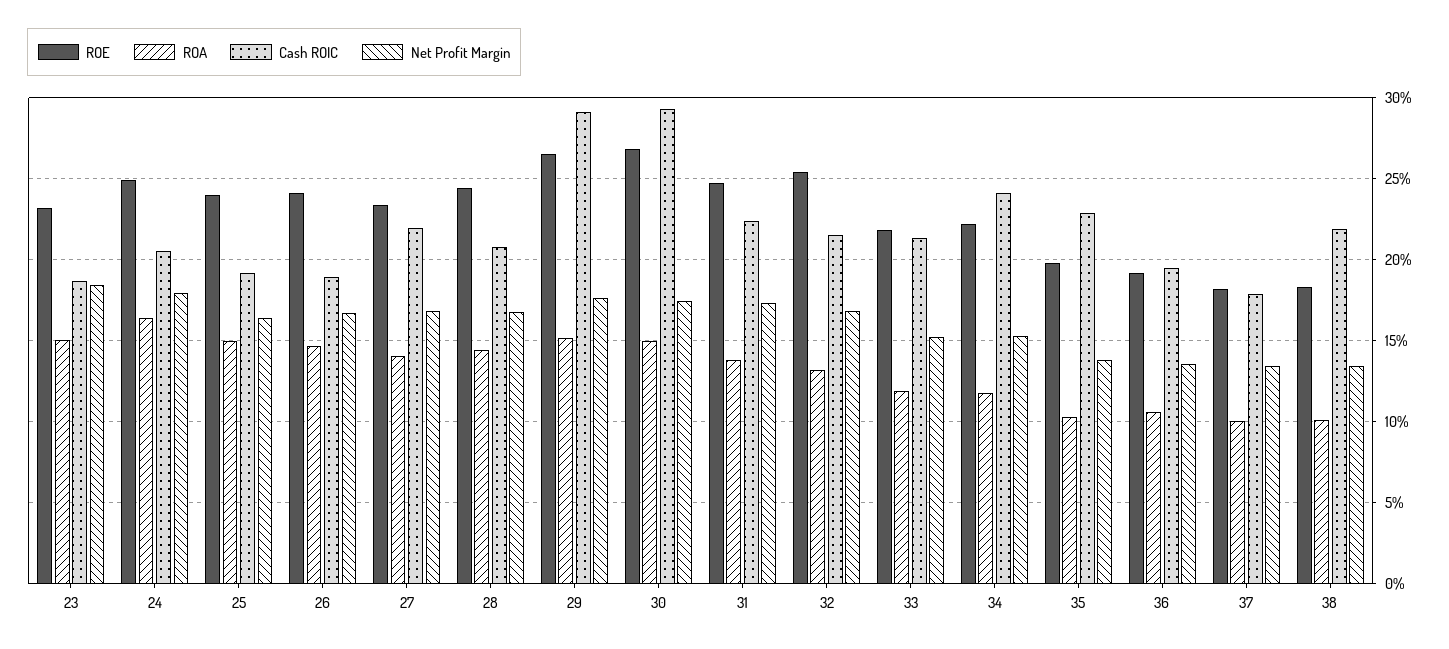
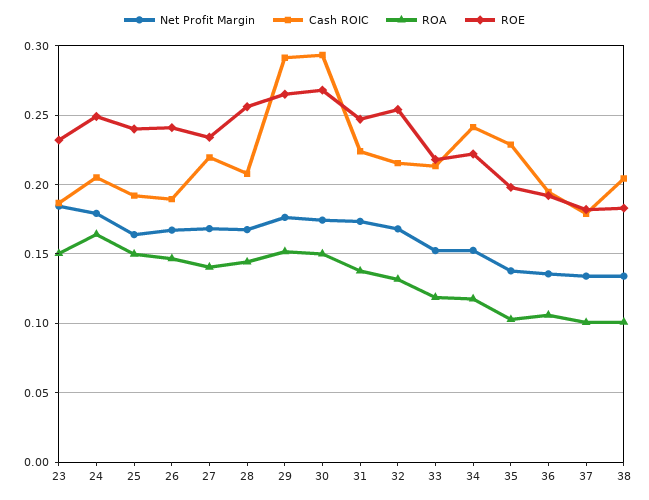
  {
    "ROE": {
      "23": 0.23,
      "24": 0.25,
      "25": 0.24,
      "26": 0.24,
      "27": 0.235,
-     "28": 0.245,
+     "28": 0.255,
      "29": 0.265,
      "30": 0.27,
      "31": 0.245,
      "32": 0.255,
      "33": 0.22,
      "34": 0.22,
      "35": 0.2,
      "36": 0.19,
      "37": 0.18,
      "38": 0.185
    },
    "ROA": {
      "23": 0.15,
      "24": 0.165,
      "25": 0.15,
      "26": 0.145,
      "27": 0.14,
      "28": 0.145,
      "29": 0.15,
      "30": 0.15,
      "31": 0.14,
      "32": 0.13,
      "33": 0.12,
      "34": 0.12,
      "35": 0.105,
      "36": 0.105,
      "37": 0.1,
      "38": 0.1
    },
    "Cash ROIC": {
      "23": 0.185,
      "24": 0.205,
      "25": 0.19,
      "26": 0.19,
      "27": 0.22,
      "28": 0.21,
      "29": 0.29,
      "30": 0.295,
      "31": 0.225,
      "32": 0.215,
      "33": 0.215,
      "34": 0.24,
      "35": 0.23,
      "36": 0.195,
      "37": 0.18,
-     "38": 0.22
+     "38": 0.205
    },
    "Net Profit Margin": {
      "23": 0.185,
      "24": 0.18,
      "25": 0.165,
      "26": 0.165,
      "27": 0.17,
      "28": 0.17,
      "29": 0.175,
      "30": 0.175,
      "31": 0.175,
      "32": 0.17,
      "33": 0.155,
      "34": 0.155,
      "35": 0.14,
      "36": 0.135,
      "37": 0.135,
      "38": 0.135
    }
  }

